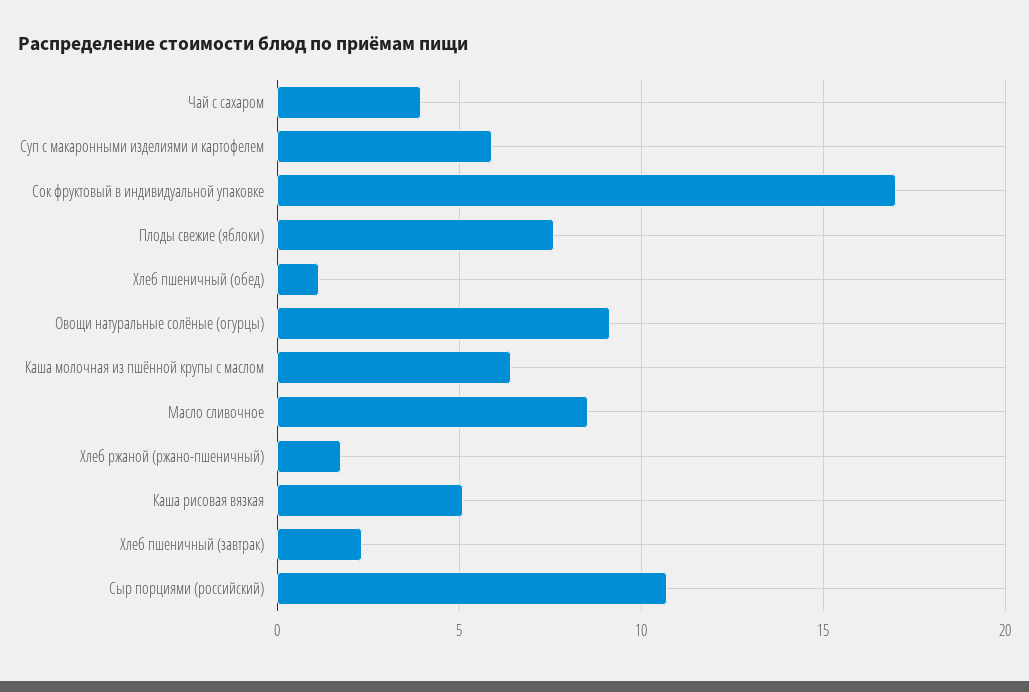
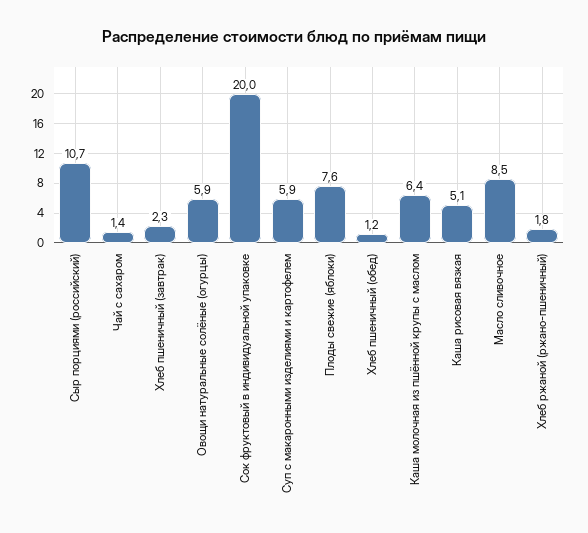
  {
-   "Чай с сахаром": 4,
+   "Чай с сахаром": 1.4,
    "Суп с макаронными изделиями и картофелем": 5.9,
-   "Сок фруктовый в индивидуальной упаковке": 17,
+   "Сок фруктовый в индивидуальной упаковке": 20,
    "Плоды свежие (яблоки)": 7.6,
    "Хлеб пшеничный (обед)": 1.2,
-   "Овощи натуральные солёные (огурцы)": 9,
+   "Овощи натуральные солёные (огурцы)": 5.9,
    "Каша молочная из пшённой крупы с маслом": 6.4,
    "Масло сливочное": 8.5,
    "Хлеб ржаной (ржано-пшеничный)": 1.8,
    "Каша рисовая вязкая": 5.1,
    "Хлеб пшеничный (завтрак)": 2.3,
    "Сыр порциями (российский)": 10.7
  }

